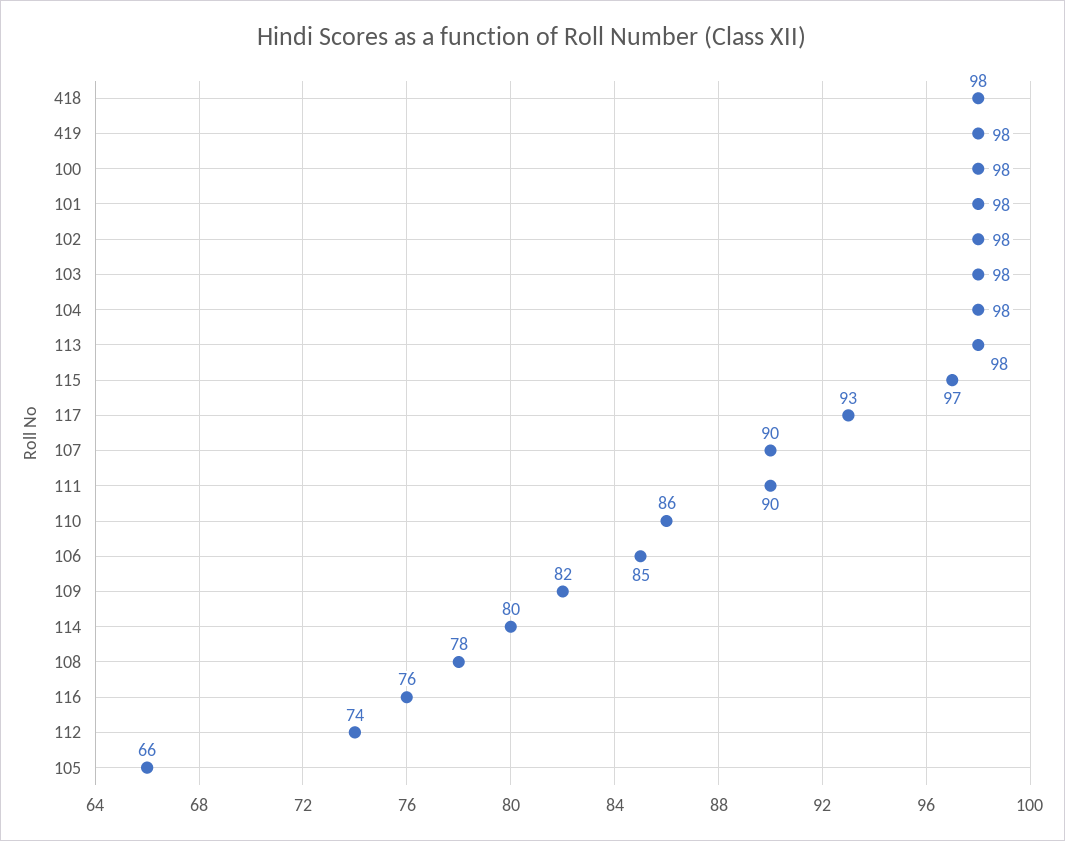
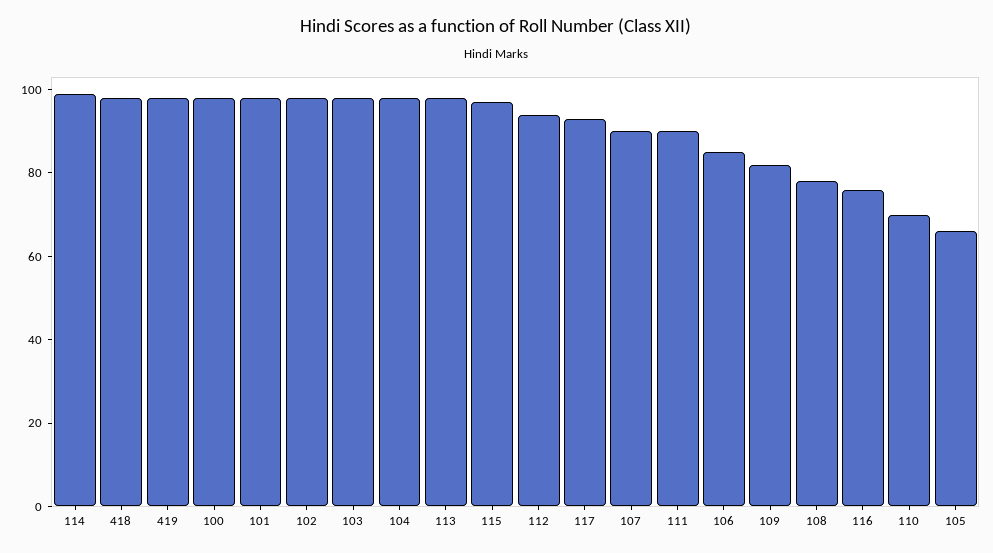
  {
    "418": 98,
    "419": 98,
    "100": 98,
    "101": 98,
    "102": 98,
    "103": 98,
    "104": 98,
    "113": 98,
    "115": 97,
    "117": 93,
    "107": 90,
    "111": 90,
-   "110": 86,
+   "110": 70,
    "106": 85,
    "109": 82,
-   "114": 80,
+   "114": 100,
    "108": 78,
    "116": 76,
-   "112": 74,
+   "112": 95,
    "105": 66
  }

